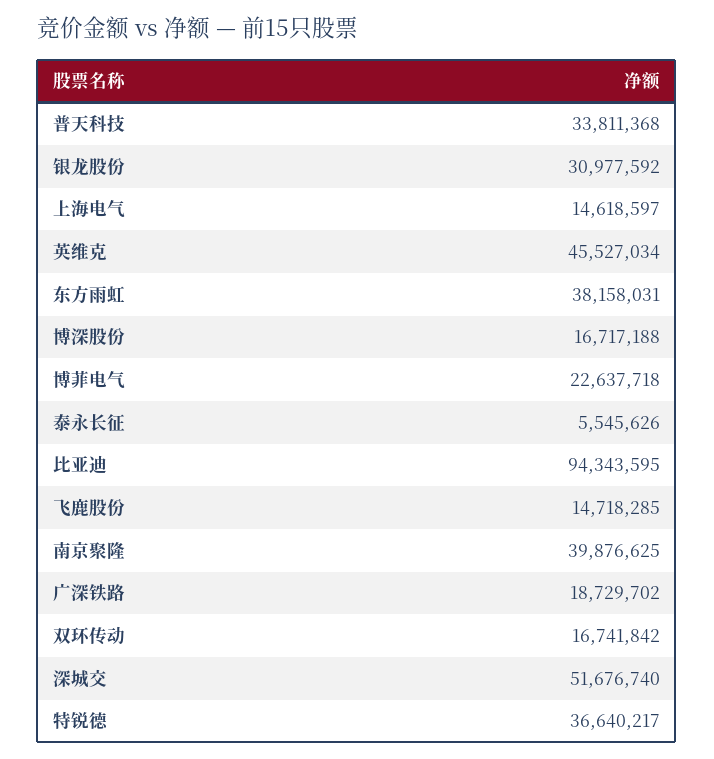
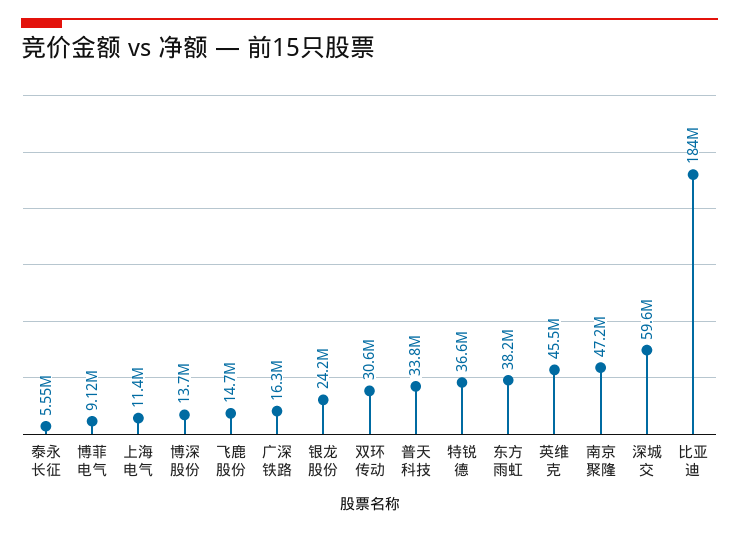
  {
    "普天科技": 33811368,
-   "银龙股份": 30977592,
+   "银龙股份": 24200000,
-   "上海电气": 14618597,
+   "上海电气": 11400000,
    "英维克": 45527034,
    "东方雨虹": 38158031,
-   "博深股份": 16717188,
+   "博深股份": 13700000,
-   "博菲电气": 22637718,
+   "博菲电气": 9120000,
    "泰永长征": 5545626,
-   "比亚迪": 94343595,
+   "比亚迪": 184000000,
    "飞鹿股份": 14718285,
-   "南京聚隆": 39876625,
+   "南京聚隆": 47200000,
-   "广深铁路": 18729702,
+   "广深铁路": 16300000,
-   "双环传动": 16741842,
+   "双环传动": 30600000,
-   "深城交": 51676740,
+   "深城交": 59600000,
    "特锐德": 36640217
  }

